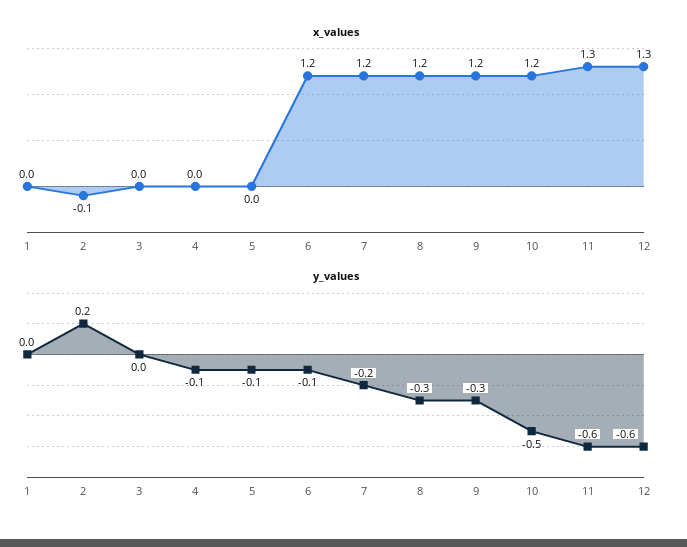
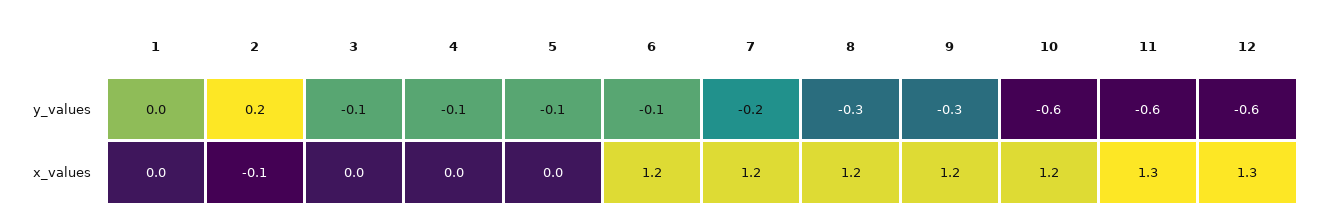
  {
    "x_values": {
      "1": 0,
      "2": -0.1,
      "3": 0,
      "4": 0,
      "5": 0,
      "6": 1.2,
      "7": 1.2,
      "8": 1.2,
      "9": 1.2,
      "10": 1.2,
      "11": 1.3,
      "12": 1.3
    },
    "y_values": {
      "1": 0,
      "2": 0.2,
-     "3": 0,
+     "3": -0.1,
      "4": -0.1,
      "5": -0.1,
      "6": -0.1,
      "7": -0.2,
      "8": -0.3,
      "9": -0.3,
-     "10": -0.5,
+     "10": -0.6,
      "11": -0.6,
      "12": -0.6
    }
  }

